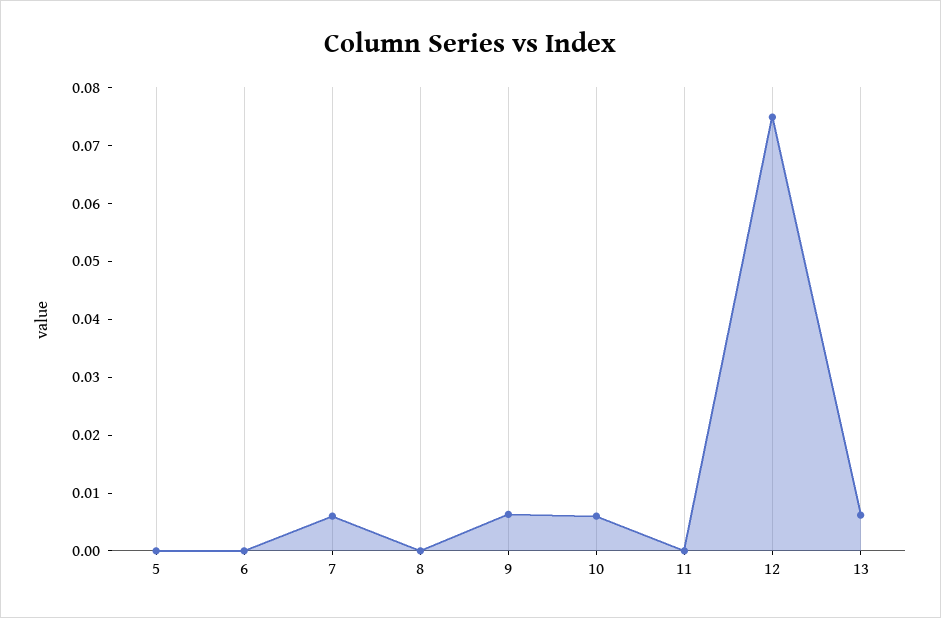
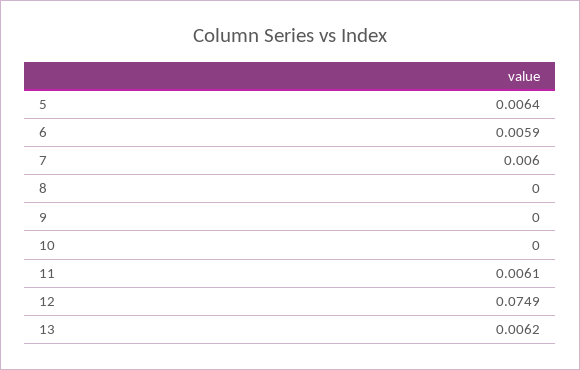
  {
-   "5": 0,
+   "5": 0.0064,
-   "6": 0,
+   "6": 0.0059,
    "7": 0.006,
    "8": 0,
-   "9": 0.006,
+   "9": 0,
-   "10": 0.006,
+   "10": 0,
-   "11": 0,
+   "11": 0.0061,
    "12": 0.0749,
    "13": 0.0062
  }

